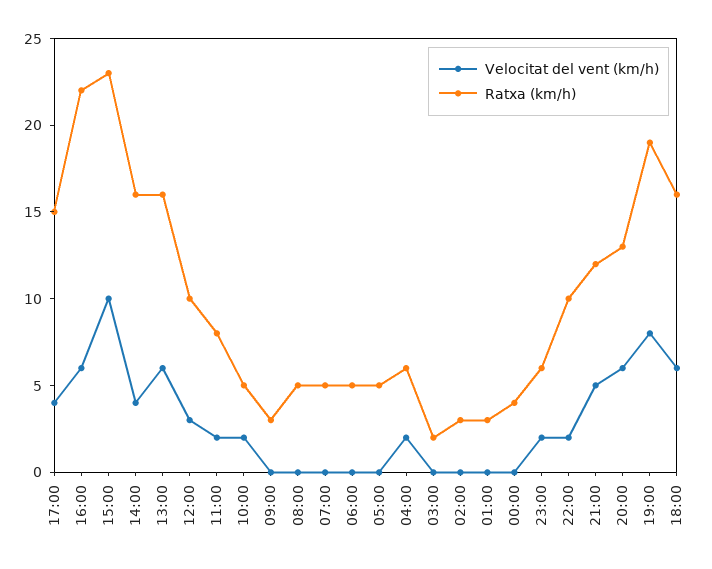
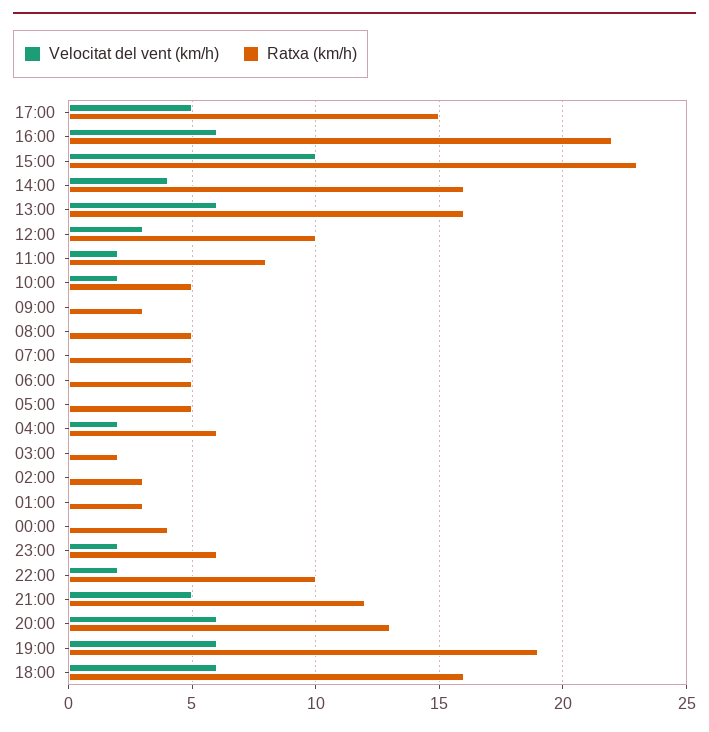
  {
    "Velocitat del vent (km/h)": {
-     "17:00": 4,
+     "17:00": 5,
      "16:00": 6,
      "15:00": 10,
      "14:00": 4,
      "13:00": 6,
      "12:00": 3,
      "11:00": 2,
      "10:00": 2,
      "09:00": 0,
      "08:00": 0,
      "07:00": 0,
      "06:00": 0,
      "05:00": 0,
      "04:00": 2,
      "03:00": 0,
      "02:00": 0,
      "01:00": 0,
      "00:00": 0,
      "23:00": 2,
      "22:00": 2,
      "21:00": 5,
      "20:00": 6,
-     "19:00": 8,
+     "19:00": 6,
      "18:00": 6
    },
    "Ratxa (km/h)": {
      "17:00": 15,
      "16:00": 22,
      "15:00": 23,
      "14:00": 16,
      "13:00": 16,
      "12:00": 10,
      "11:00": 8,
      "10:00": 5,
      "09:00": 3,
      "08:00": 5,
      "07:00": 5,
      "06:00": 5,
      "05:00": 5,
      "04:00": 6,
      "03:00": 2,
      "02:00": 3,
      "01:00": 3,
      "00:00": 4,
      "23:00": 6,
      "22:00": 10,
      "21:00": 12,
      "20:00": 13,
      "19:00": 19,
      "18:00": 16
    }
  }

